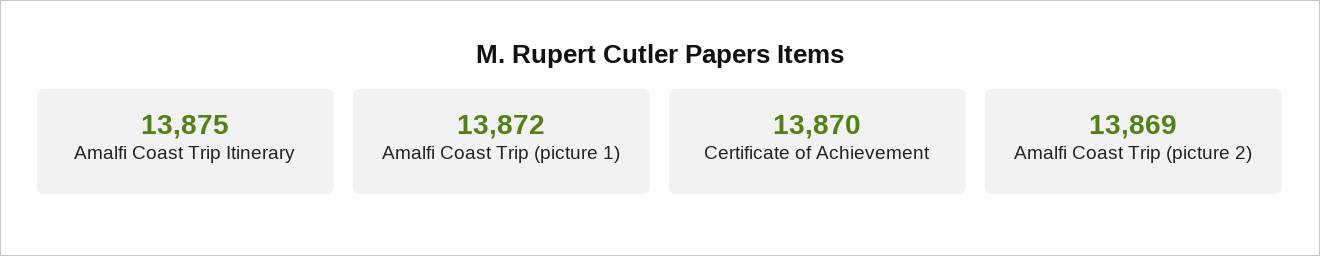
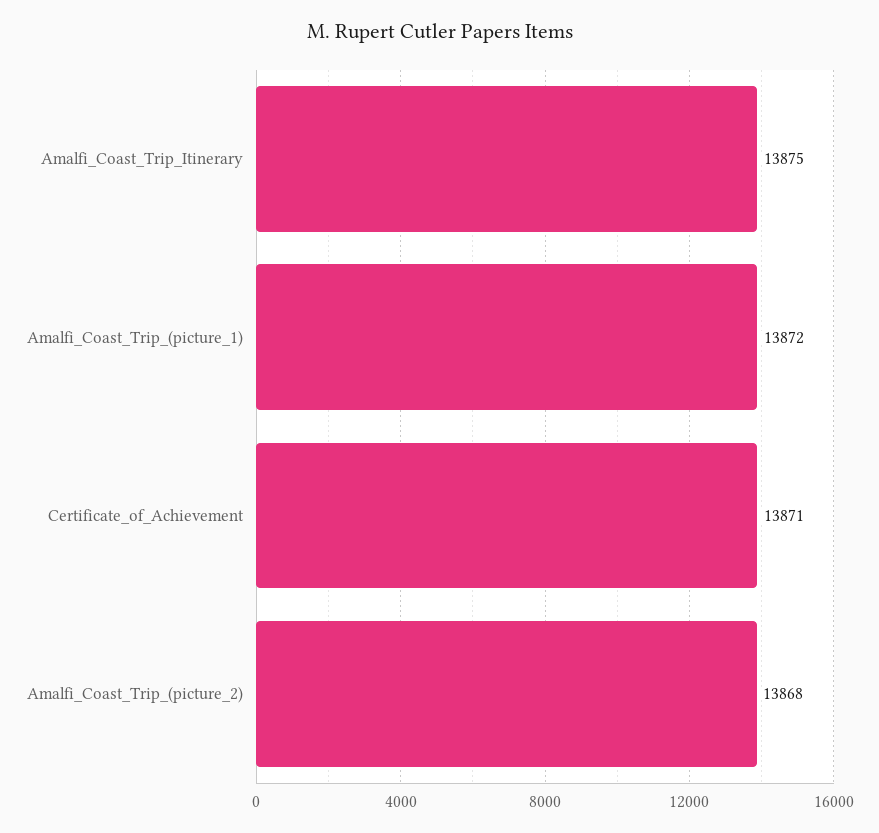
  {
    "Amalfi Coast Trip Itinerary": 13875,
    "Amalfi Coast Trip (picture 1)": 13872,
-   "Certificate of Achievement": 13870,
+   "Certificate of Achievement": 13871,
-   "Amalfi Coast Trip (picture 2)": 13869
+   "Amalfi Coast Trip (picture 2)": 13868
  }

